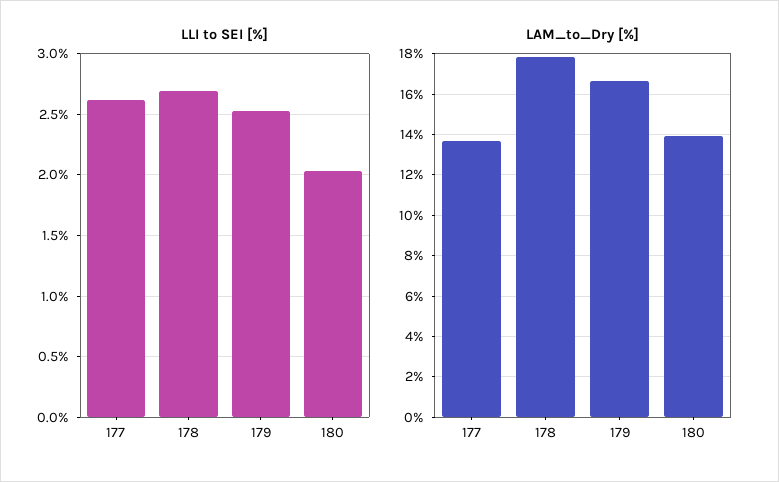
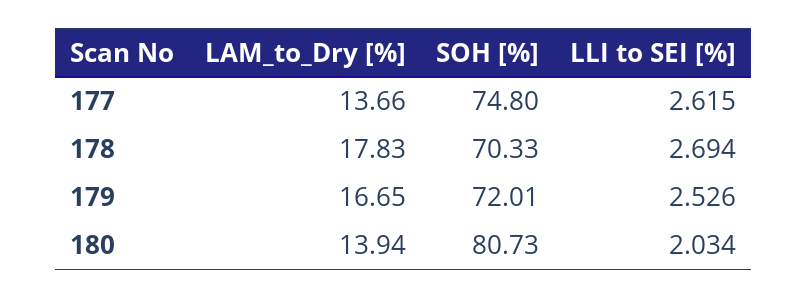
  {
    "LLI to SEI [%]": {
      "177": 2.615,
      "178": 2.694,
      "179": 2.526,
      "180": 2.034
    },
    "LAM_to_Dry [%]": {
      "177": 13.66,
      "178": 17.83,
      "179": 16.65,
      "180": 13.94
-   }
+   },
+   "SOH [%]": {
+     "177": 74.8,
+     "178": 70.33,
+     "179": 72.01,
+     "180": 80.73
+   }
  }

